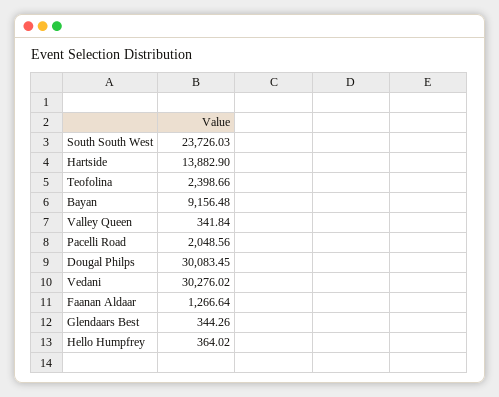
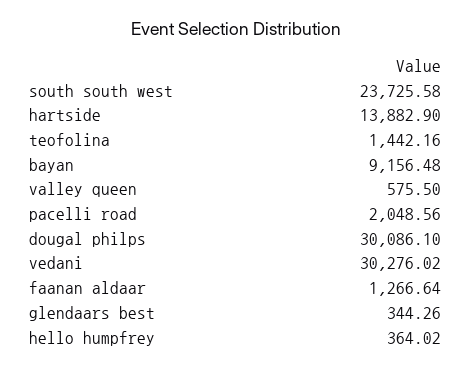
  {
-   "South South West": 23726.03,
+   "South South West": 23725.58,
    "Hartside": 13882.9,
-   "Teofolina": 2398.66,
+   "Teofolina": 1442.16,
    "Bayan": 9156.48,
-   "Valley Queen": 341.84,
+   "Valley Queen": 575.5,
    "Pacelli Road": 2048.56,
-   "Dougal Philps": 30083.45,
+   "Dougal Philps": 30086.1,
    "Vedani": 30276.02,
    "Faanan Aldaar": 1266.64,
    "Glendaars Best": 344.26,
    "Hello Humpfrey": 364.02
  }

